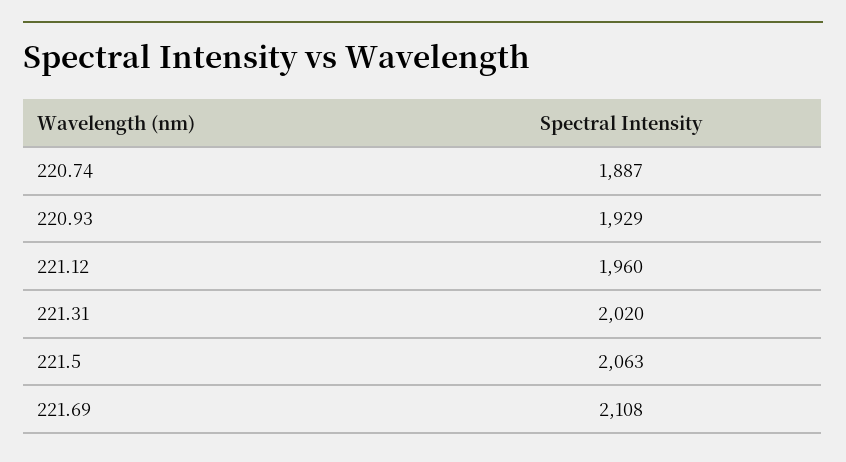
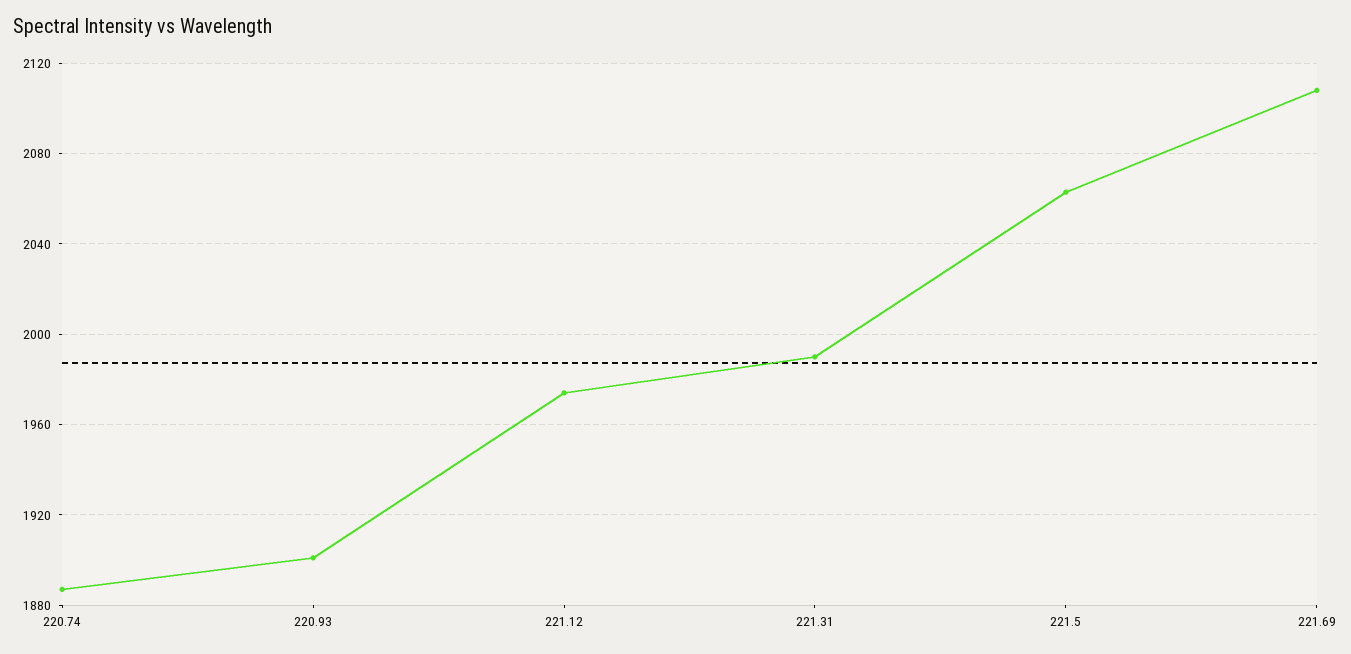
  {
    "220.74": 1887,
-   "220.93": 1929,
+   "220.93": 1900,
-   "221.12": 1960,
+   "221.12": 1975,
-   "221.31": 2020,
+   "221.31": 1990,
    "221.5": 2063,
    "221.69": 2108
  }

